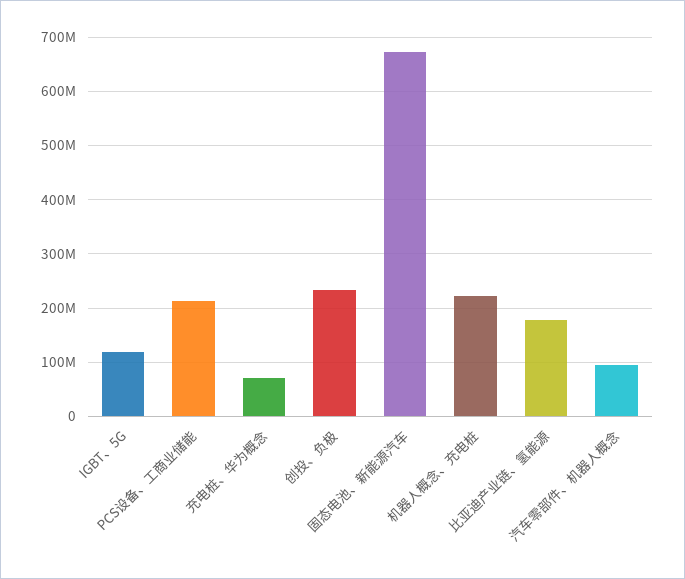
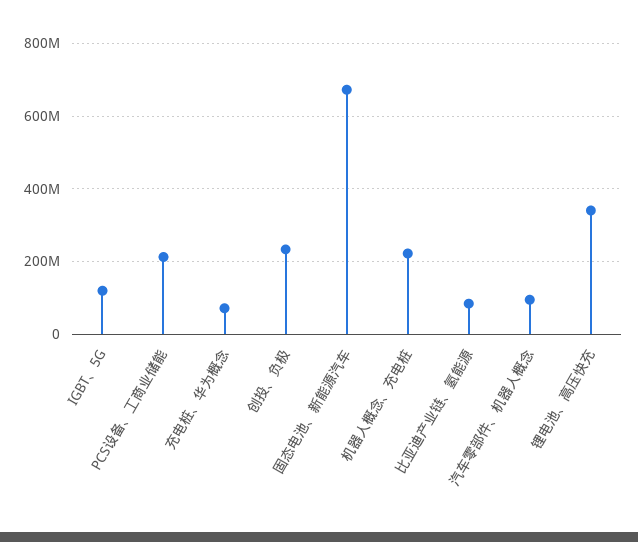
  {
    "IGBT、5G": 120000000,
    "PCS设备、工商业储能": 220000000,
    "充电桩、华为概念": 80000000,
    "创投、负极": 240000000,
    "固态电池、新能源汽车": 680000000,
    "机器人概念、充电桩": 220000000,
-   "比亚迪产业链、氢能源": 180000000,
+   "比亚迪产业链、氢能源": 80000000,
-   "汽车零部件、机器人概念": 100000000
+   "汽车零部件、机器人概念": 100000000,
+   "锂电池、高压快充": 340000000
  }

